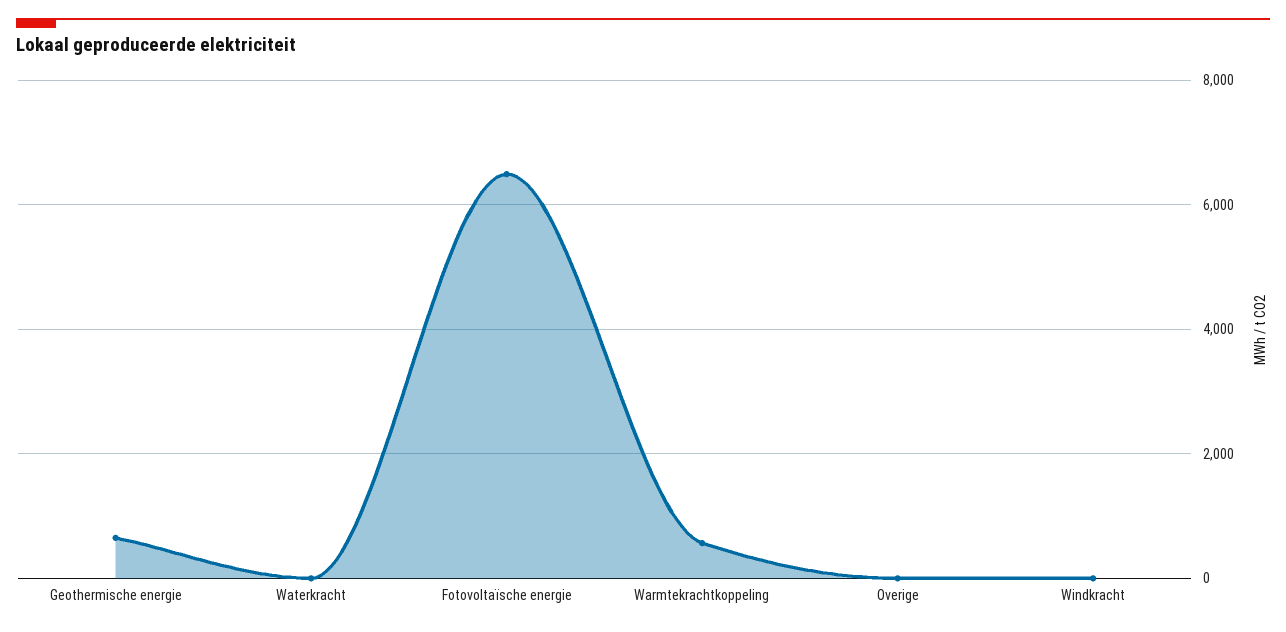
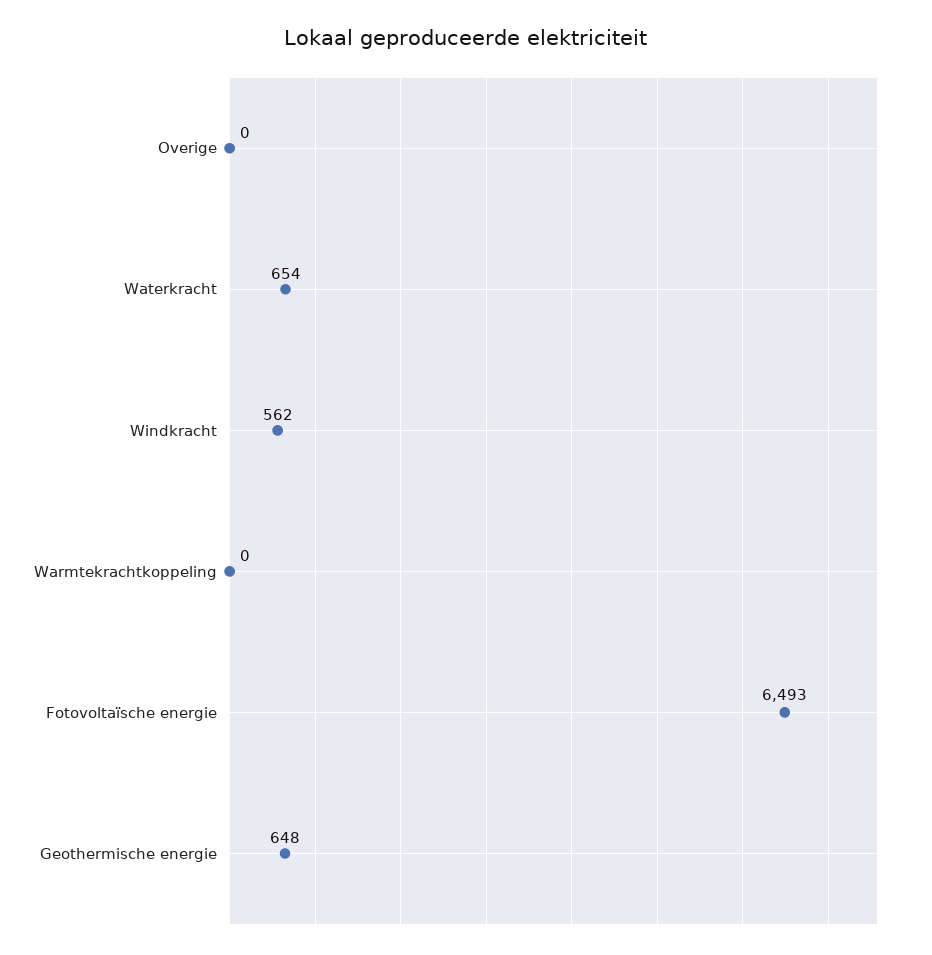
  {
    "Geothermische energie": 648,
-   "Waterkracht": 0,
+   "Waterkracht": 654,
    "Fotovoltaïsche energie": 6493,
-   "Warmtekrachtkoppeling": 600,
+   "Warmtekrachtkoppeling": 0,
    "Overige": 0,
-   "Windkracht": 0
+   "Windkracht": 562
  }

